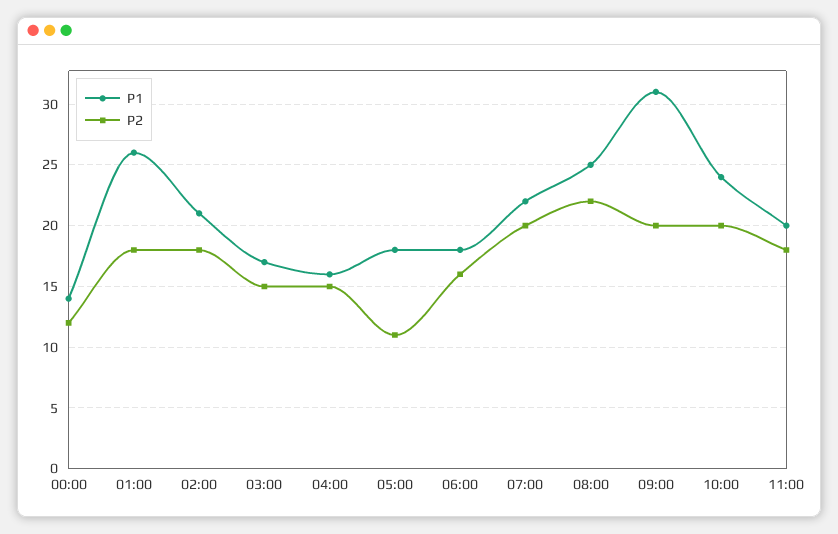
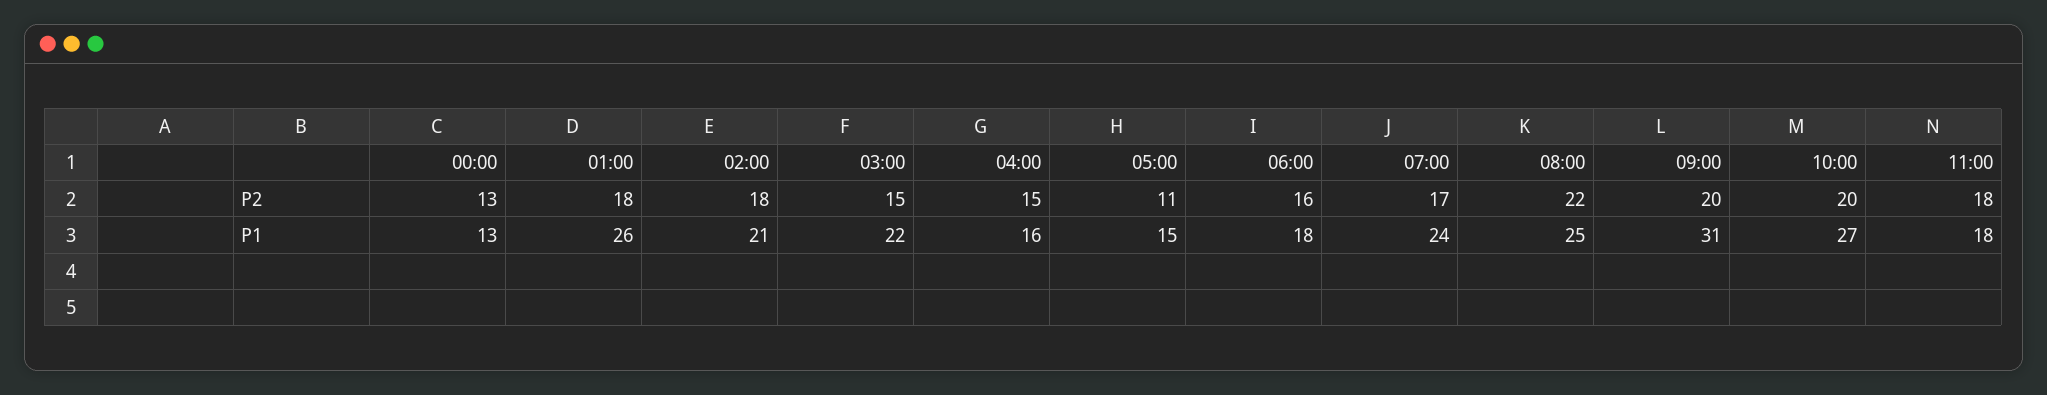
  {
    "P1": {
-     "00:00": 14,
+     "00:00": 13,
      "01:00": 26,
      "02:00": 21,
-     "03:00": 17,
+     "03:00": 22,
      "04:00": 16,
-     "05:00": 18,
+     "05:00": 15,
      "06:00": 18,
-     "07:00": 22,
+     "07:00": 24,
      "08:00": 25,
      "09:00": 31,
-     "10:00": 24,
+     "10:00": 27,
-     "11:00": 20
+     "11:00": 18
    },
    "P2": {
-     "00:00": 12,
+     "00:00": 13,
      "01:00": 18,
      "02:00": 18,
      "03:00": 15,
      "04:00": 15,
      "05:00": 11,
      "06:00": 16,
-     "07:00": 20,
+     "07:00": 17,
      "08:00": 22,
      "09:00": 20,
      "10:00": 20,
      "11:00": 18
    }
  }

